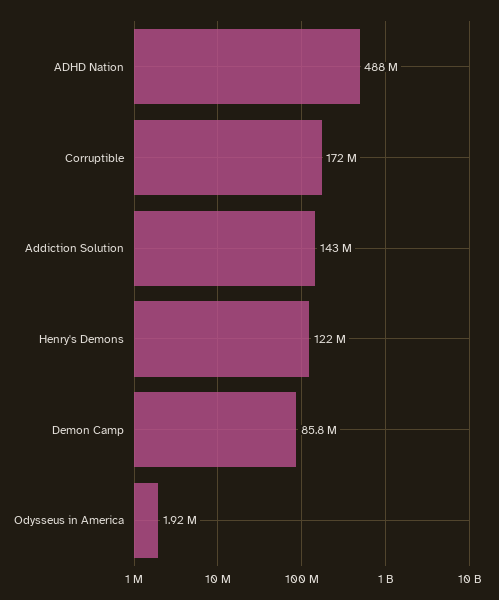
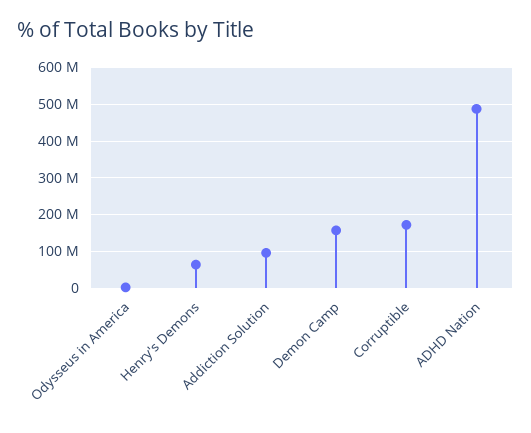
  {
    "ADHD Nation": 488000000,
    "Corruptible": 172000000,
-   "Addiction Solution": 143000000,
+   "Addiction Solution": 100000000,
-   "Henry's Demons": 122000000,
+   "Henry's Demons": 60000000,
-   "Demon Camp": 85800000,
+   "Demon Camp": 160000000,
    "Odysseus in America": 1920000
  }

